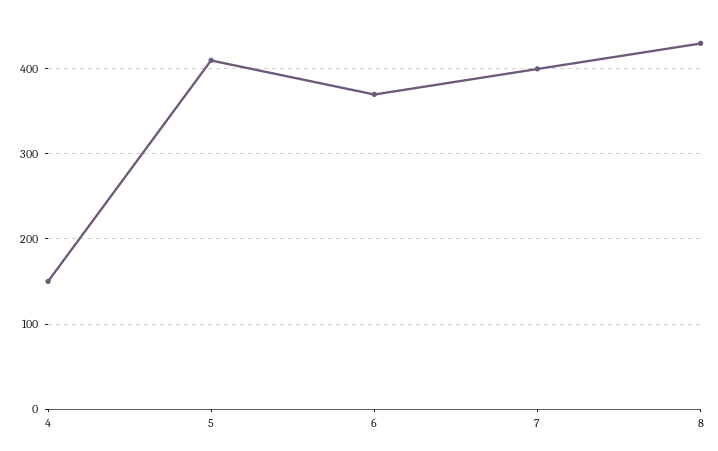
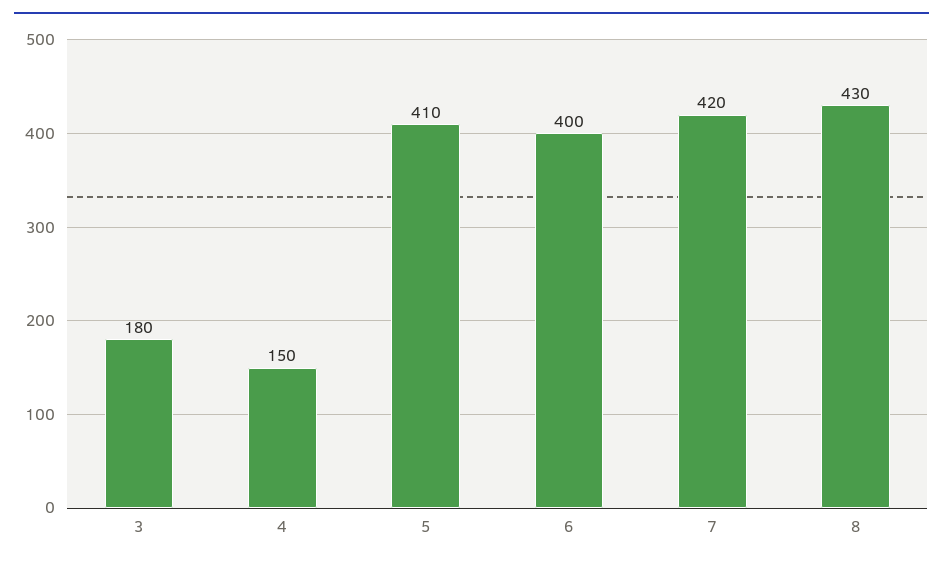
  {
    "4": 150,
    "5": 410,
-   "6": 370,
+   "6": 400,
-   "7": 400,
+   "7": 420,
-   "8": 430
+   "8": 430,
+   "3": 180
  }

